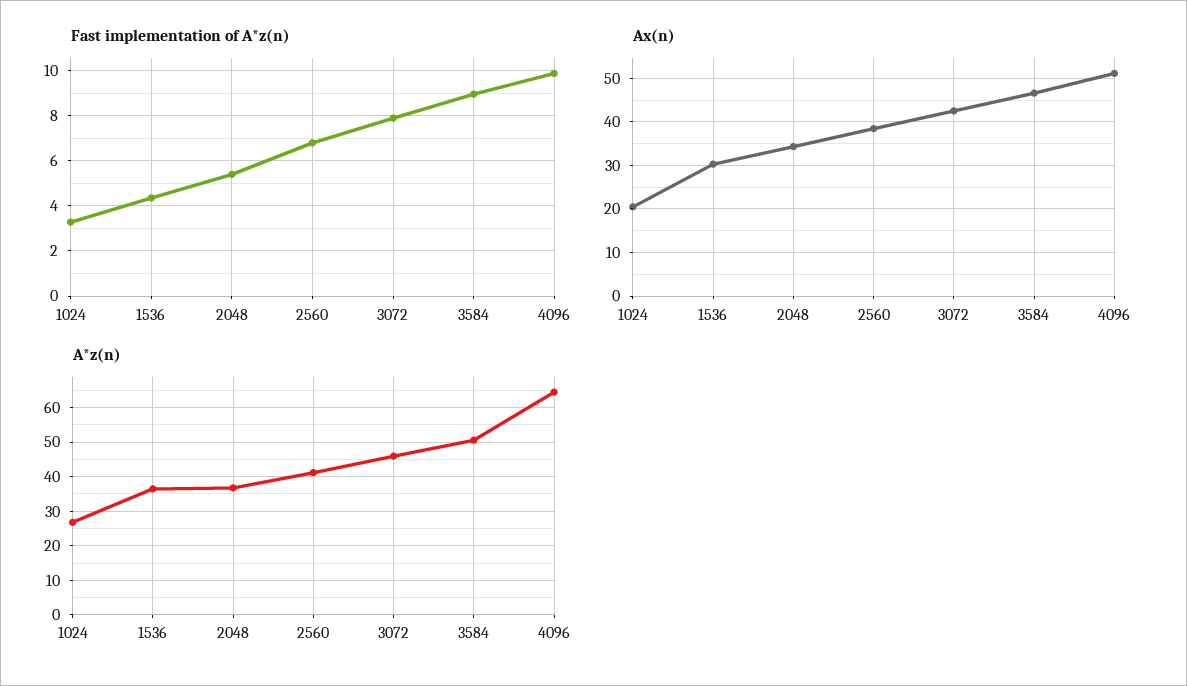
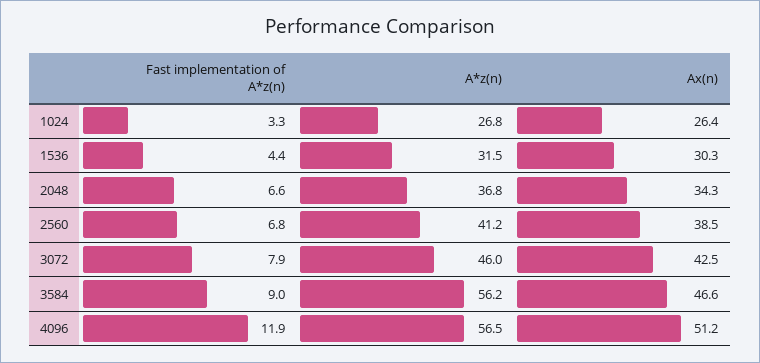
  {
    "Fast implementation of A*z(n)": {
      "1024": 3.3,
      "1536": 4.4,
-     "2048": 5.5,
+     "2048": 6.6,
      "2560": 6.8,
      "3072": 7.9,
      "3584": 9,
-     "4096": 10
+     "4096": 11.9
    },
    "Ax(n)": {
-     "1024": 20,
+     "1024": 26.4,
      "1536": 30.3,
      "2048": 34.3,
      "2560": 38.5,
      "3072": 42.5,
      "3584": 46.6,
      "4096": 51.2
    },
    "A*z(n)": {
      "1024": 26.8,
-     "1536": 36,
+     "1536": 31.5,
      "2048": 36.8,
      "2560": 41.2,
      "3072": 46,
-     "3584": 50,
+     "3584": 56.2,
-     "4096": 64
+     "4096": 56.5
    }
  }

